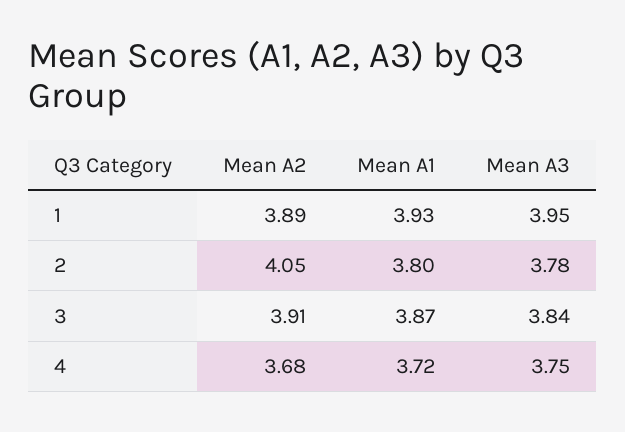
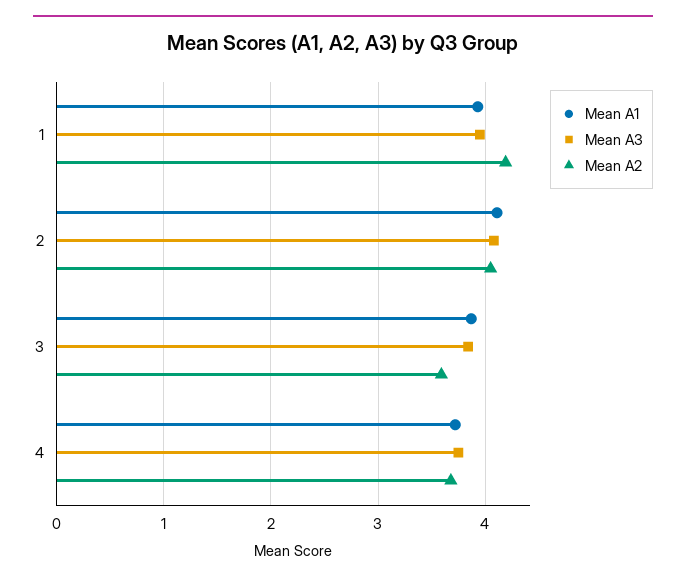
  {
    "Mean A2": {
-     "1": 3.89,
+     "1": 4.2,
      "2": 4.05,
-     "3": 3.91,
+     "3": 3.6,
      "4": 3.68
    },
    "Mean A1": {
      "1": 3.93,
-     "2": 3.8,
+     "2": 4.1,
      "3": 3.87,
      "4": 3.72
    },
    "Mean A3": {
      "1": 3.95,
-     "2": 3.78,
+     "2": 4.1,
      "3": 3.84,
      "4": 3.75
    }
  }

